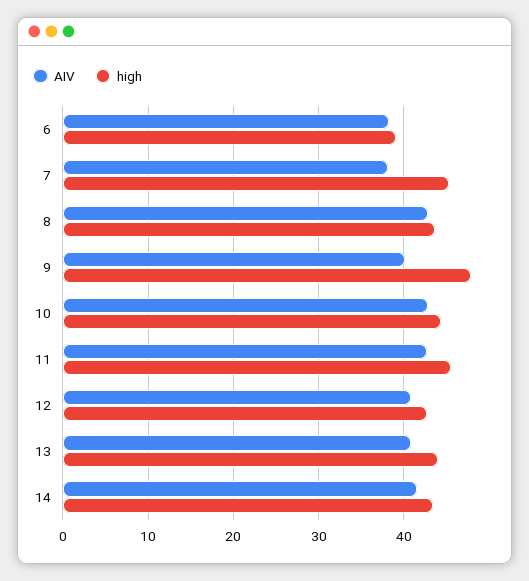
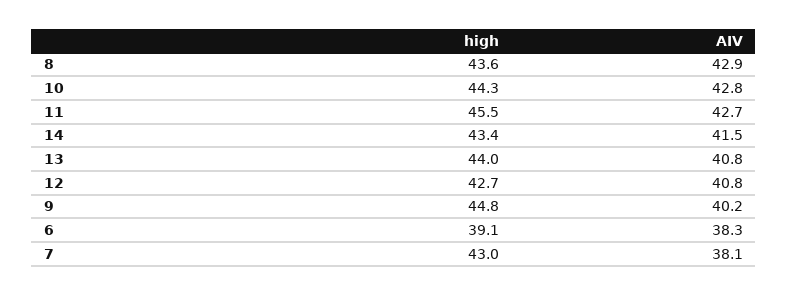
  {
    "AIV": {
      "6": 38.3,
      "7": 38.1,
      "8": 42.9,
      "9": 40.2,
      "10": 42.8,
      "11": 42.7,
      "12": 40.8,
      "13": 40.8,
      "14": 41.5
    },
    "high": {
      "6": 39.1,
-     "7": 45,
+     "7": 43,
      "8": 43.6,
-     "9": 48,
+     "9": 44.8,
      "10": 44.3,
      "11": 45.5,
      "12": 42.7,
      "13": 44,
      "14": 43.4
    }
  }

